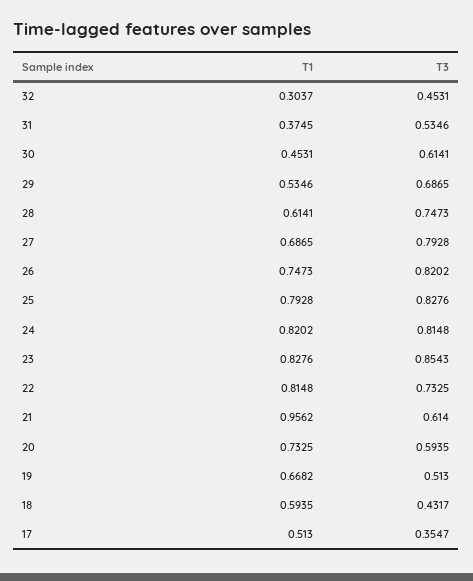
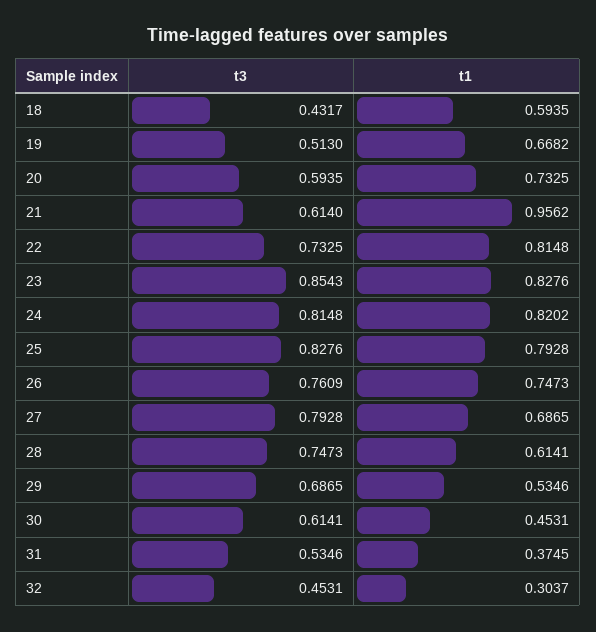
  {
    "T1": {
      "32": 0.3037,
      "31": 0.3745,
      "30": 0.4531,
      "29": 0.5346,
      "28": 0.6141,
      "27": 0.6865,
      "26": 0.7473,
      "25": 0.7928,
      "24": 0.8202,
      "23": 0.8276,
      "22": 0.8148,
      "21": 0.9562,
      "20": 0.7325,
      "19": 0.6682,
-     "18": 0.5935,
+     "18": 0.5935
-     "17": 0.513
    },
    "T3": {
      "32": 0.4531,
      "31": 0.5346,
      "30": 0.6141,
      "29": 0.6865,
      "28": 0.7473,
      "27": 0.7928,
-     "26": 0.8202,
+     "26": 0.7609,
      "25": 0.8276,
      "24": 0.8148,
      "23": 0.8543,
      "22": 0.7325,
      "21": 0.614,
      "20": 0.5935,
      "19": 0.513,
-     "18": 0.4317,
+     "18": 0.4317
-     "17": 0.3547
    }
  }

